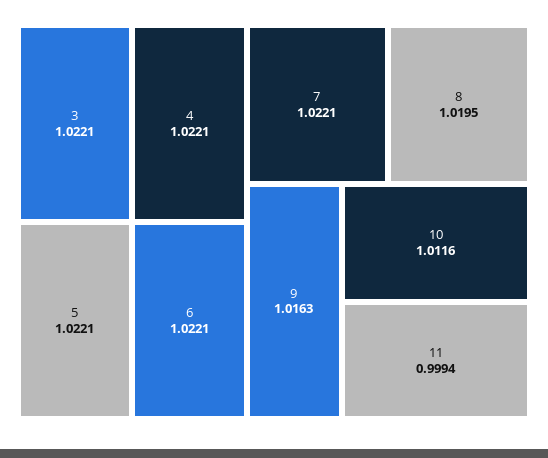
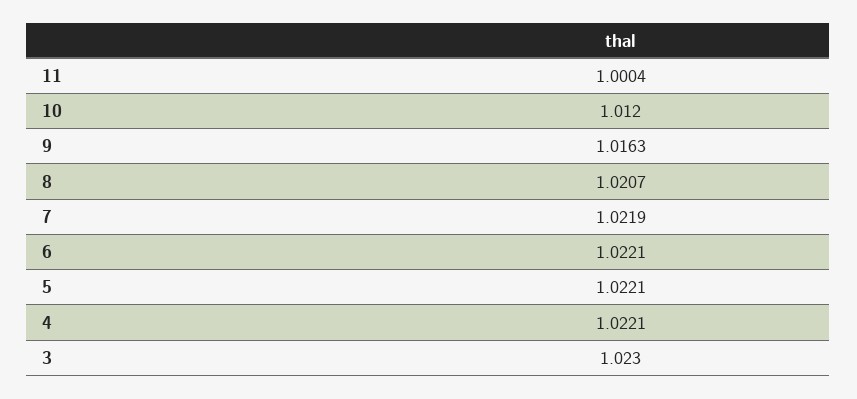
  {
-   "3": 1.0221,
+   "3": 1.023,
    "4": 1.0221,
    "5": 1.0221,
    "6": 1.0221,
-   "7": 1.0221,
+   "7": 1.0219,
-   "8": 1.0195,
+   "8": 1.0207,
    "9": 1.0163,
-   "10": 1.0116,
+   "10": 1.012,
-   "11": 0.9994
+   "11": 1.0004
  }

